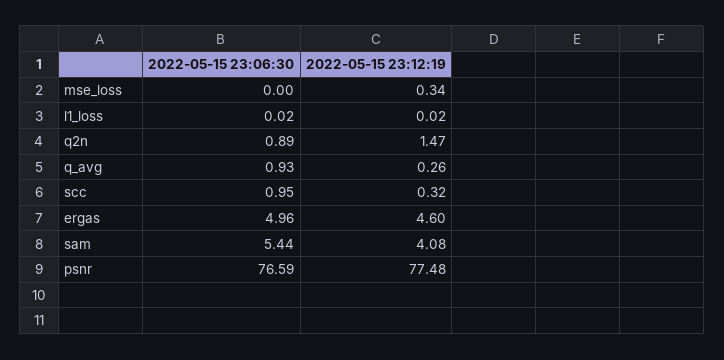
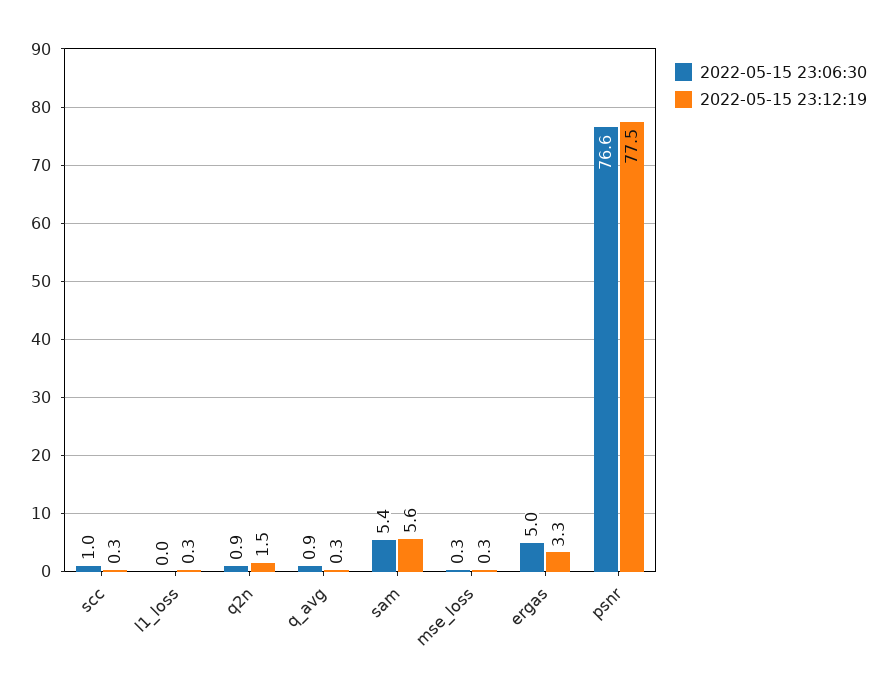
  {
    "2022-05-15 23:06:30": {
-     "mse_loss": 0,
+     "mse_loss": 0.3,
      "l1_loss": 0.02,
      "q2n": 0.89,
      "q_avg": 0.93,
      "scc": 0.95,
      "ergas": 4.96,
      "sam": 5.44,
      "psnr": 76.59
    },
    "2022-05-15 23:12:19": {
      "mse_loss": 0.34,
-     "l1_loss": 0.02,
+     "l1_loss": 0.3,
      "q2n": 1.47,
      "q_avg": 0.26,
      "scc": 0.32,
-     "ergas": 4.6,
+     "ergas": 3.3,
-     "sam": 4.08,
+     "sam": 5.6,
      "psnr": 77.48
    }
  }

